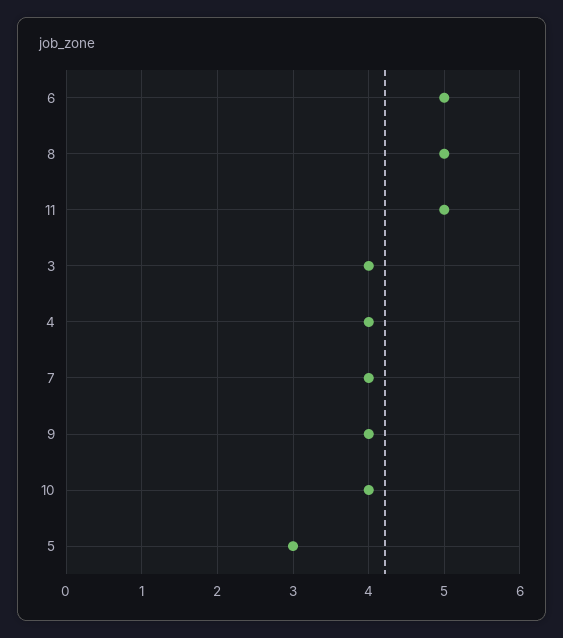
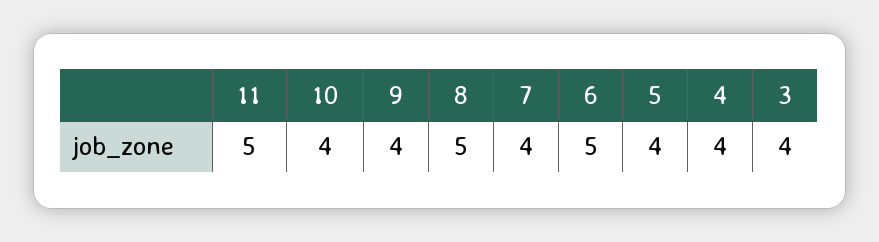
  {
    "6": 5,
    "8": 5,
    "11": 5,
    "3": 4,
    "4": 4,
    "7": 4,
    "9": 4,
    "10": 4,
-   "5": 3
+   "5": 4
  }

